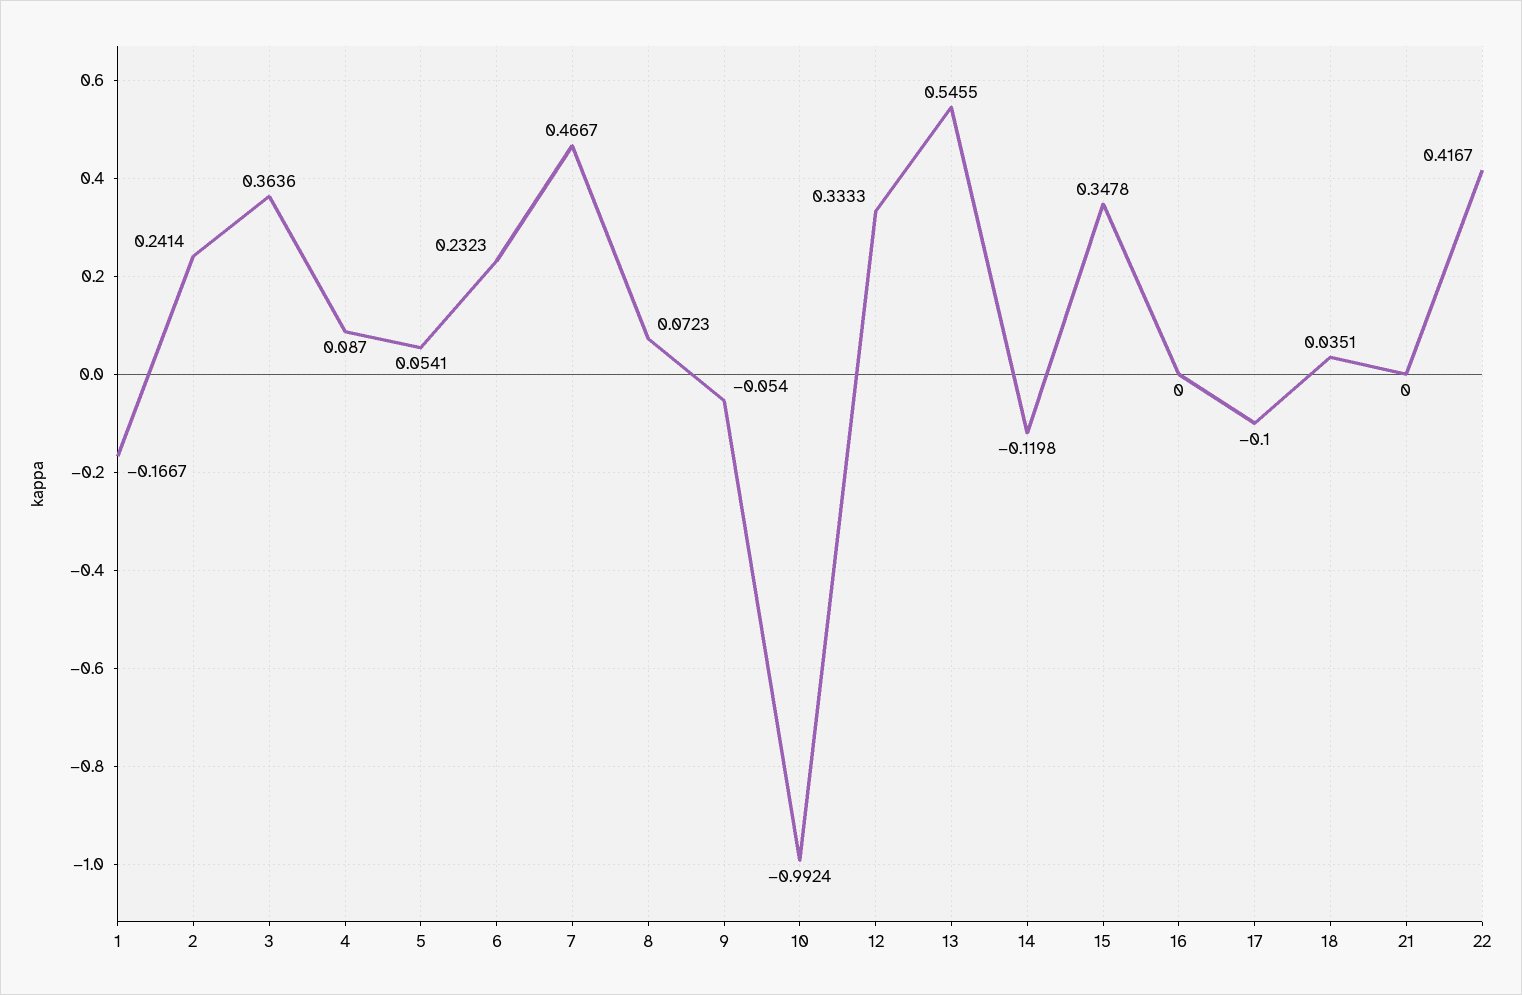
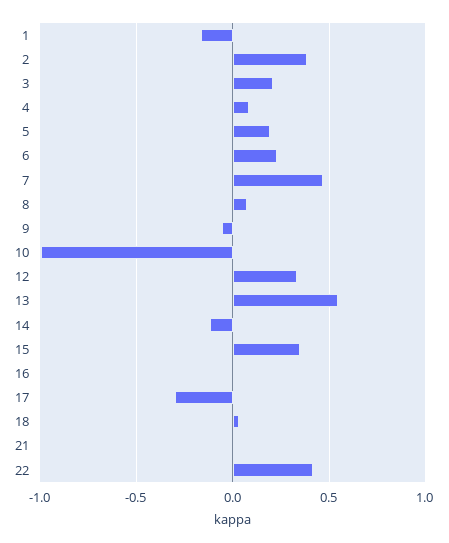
  {
    "1": -0.1667,
-   "2": 0.2414,
+   "2": 0.4,
-   "3": 0.3636,
+   "3": 0.2,
    "4": 0.087,
-   "5": 0.0541,
+   "5": 0.2,
    "6": 0.2323,
    "7": 0.4667,
    "8": 0.0723,
    "9": -0.054,
    "10": -0.9924,
    "12": 0.3333,
    "13": 0.5455,
    "14": -0.1198,
    "15": 0.3478,
    "16": 0,
-   "17": -0.1,
+   "17": -0.3,
    "18": 0.0351,
    "21": 0,
    "22": 0.4167
  }

